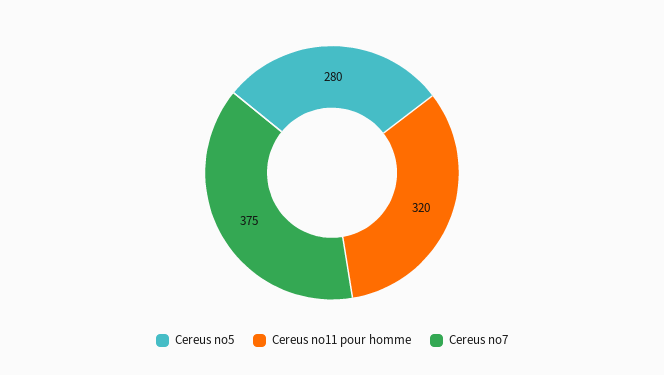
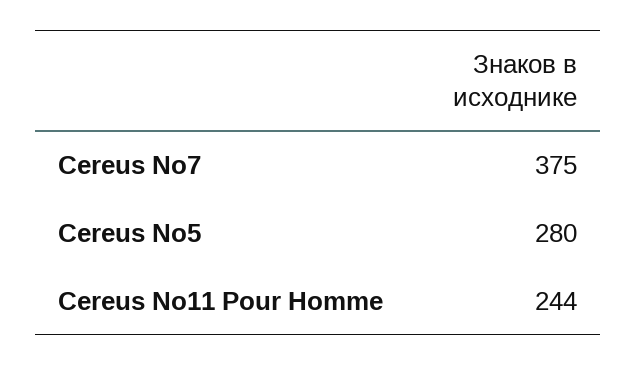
  {
    "Cereus no5": 280,
-   "Cereus no11 pour homme": 320,
+   "Cereus no11 pour homme": 244,
    "Cereus no7": 375
  }

